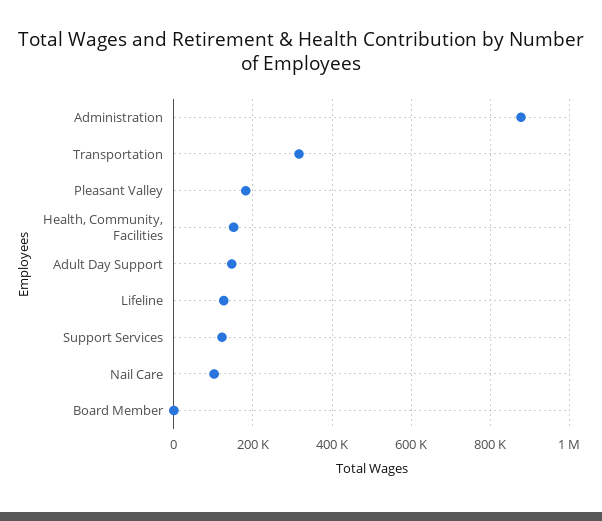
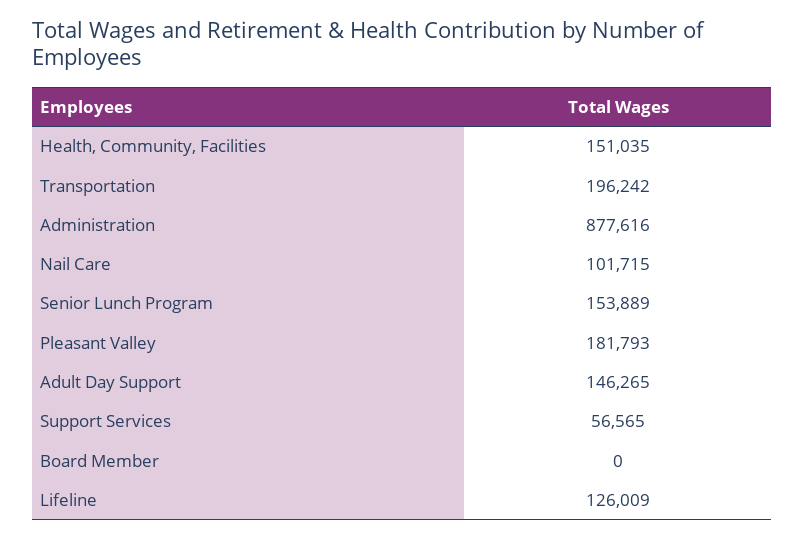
  {
    "Administration": 877616,
-   "Transportation": 320000,
+   "Transportation": 196242,
    "Pleasant Valley": 181793,
    "Health, Community, Facilities": 151035,
    "Adult Day Support": 146265,
    "Lifeline": 126009,
-   "Support Services": 120000,
+   "Support Services": 56565,
    "Nail Care": 101715,
-   "Board Member": 0
+   "Board Member": 0,
+   "Senior Lunch Program": 153889
  }

